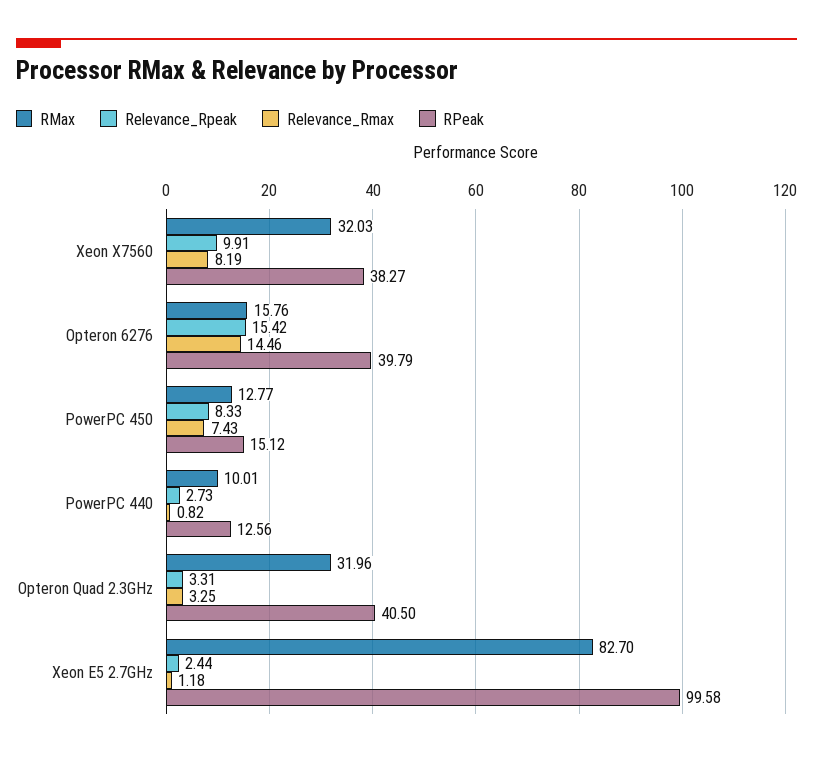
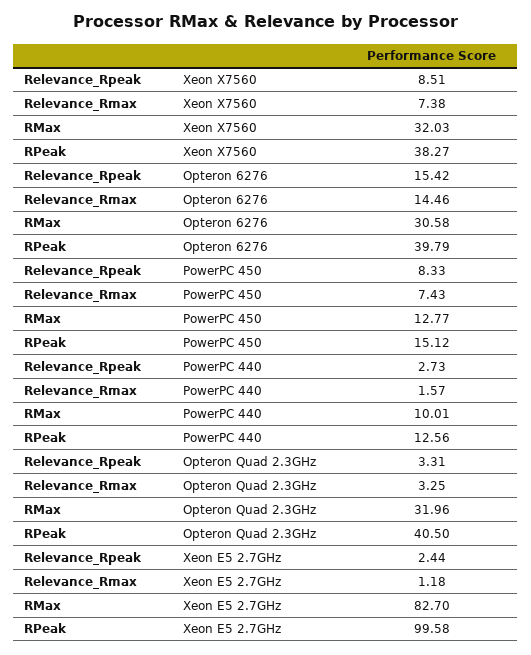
  {
    "RMax": {
      "Xeon X7560": 32.03,
-     "Opteron 6276": 15.76,
+     "Opteron 6276": 30.58,
      "PowerPC 450": 12.77,
      "PowerPC 440": 10.01,
      "Opteron Quad 2.3GHz": 31.96,
      "Xeon E5 2.7GHz": 82.7
    },
    "Relevance_Rpeak": {
-     "Xeon X7560": 9.91,
+     "Xeon X7560": 8.51,
      "Opteron 6276": 15.42,
      "PowerPC 450": 8.33,
      "PowerPC 440": 2.73,
      "Opteron Quad 2.3GHz": 3.31,
      "Xeon E5 2.7GHz": 2.44
    },
    "Relevance_Rmax": {
-     "Xeon X7560": 8.19,
+     "Xeon X7560": 7.38,
      "Opteron 6276": 14.46,
      "PowerPC 450": 7.43,
-     "PowerPC 440": 0.82,
+     "PowerPC 440": 1.57,
      "Opteron Quad 2.3GHz": 3.25,
      "Xeon E5 2.7GHz": 1.18
    },
    "RPeak": {
      "Xeon X7560": 38.27,
      "Opteron 6276": 39.79,
      "PowerPC 450": 15.12,
      "PowerPC 440": 12.56,
      "Opteron Quad 2.3GHz": 40.5,
      "Xeon E5 2.7GHz": 99.58
    }
  }

